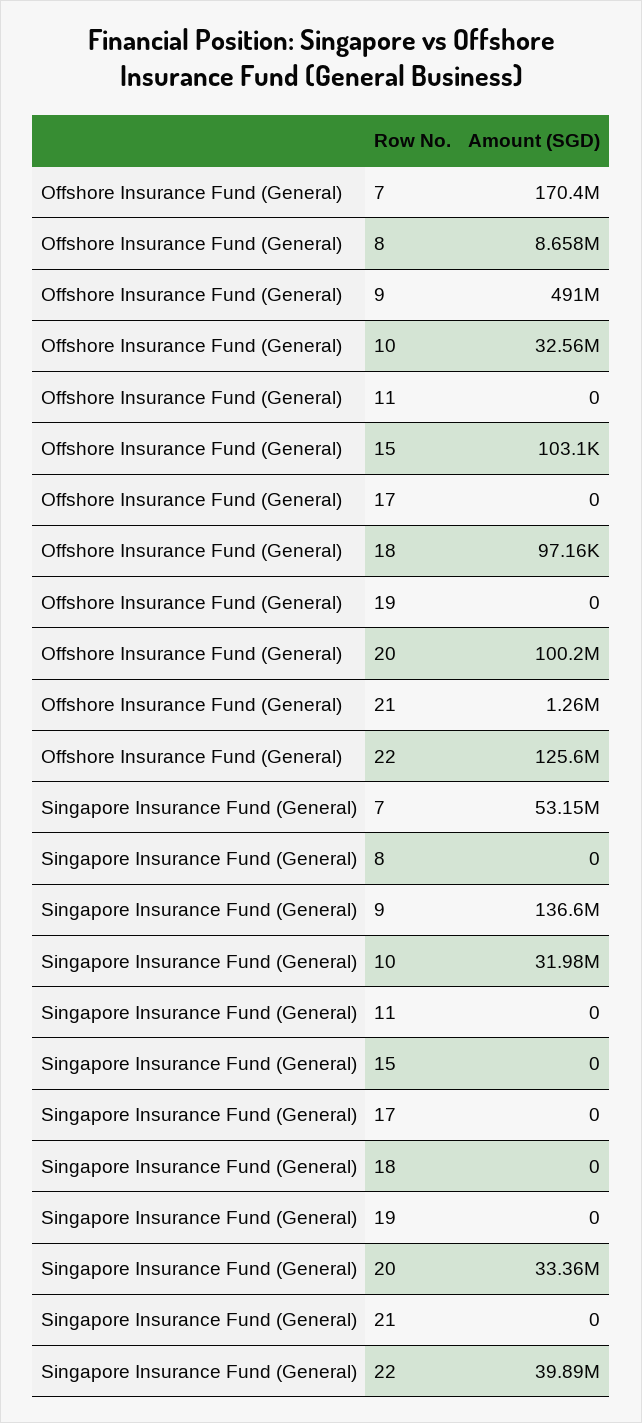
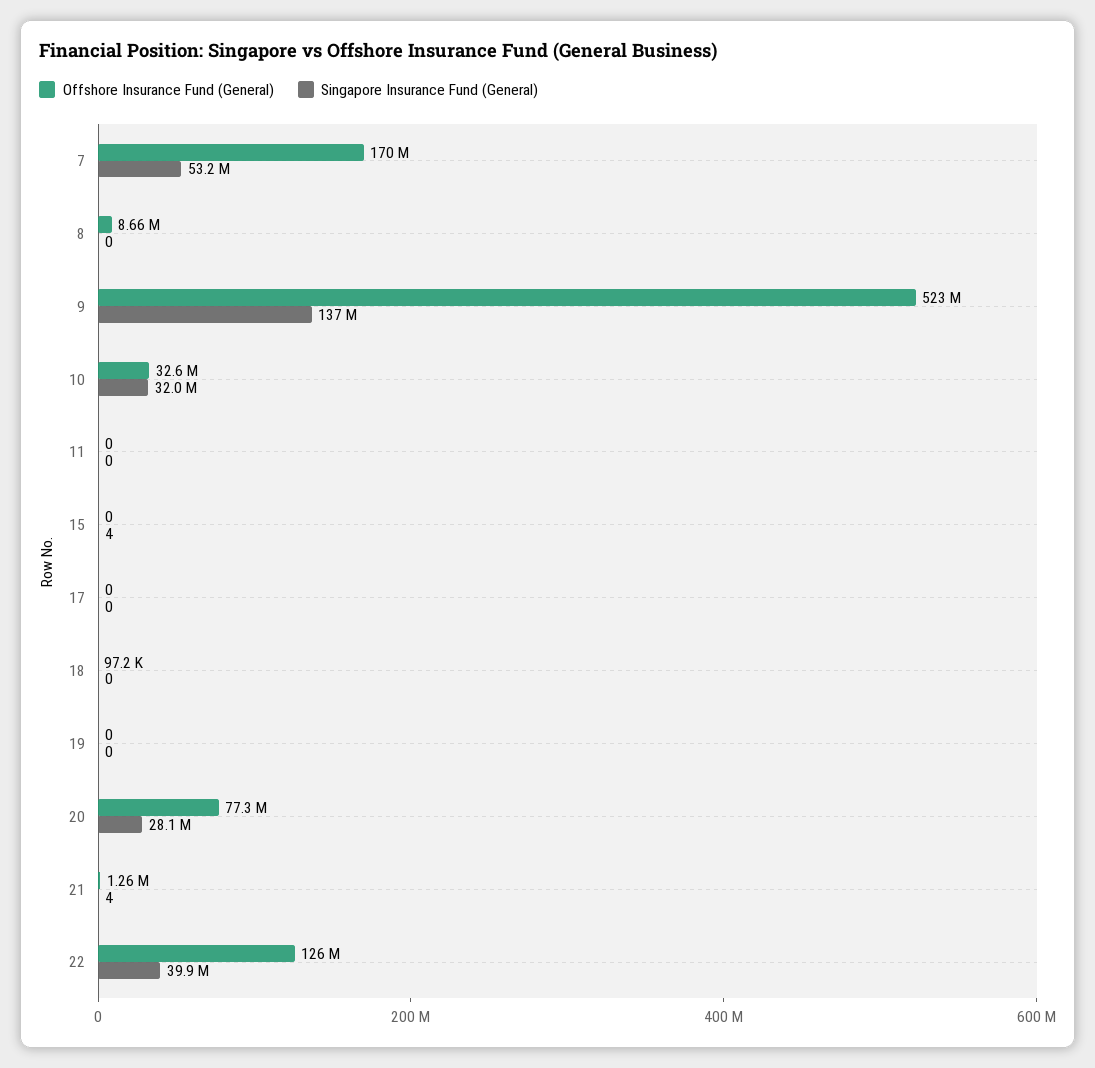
  {
    "Offshore Insurance Fund (General)": {
      "7": 170400000,
      "8": 8658000,
-     "9": 491000000,
+     "9": 523000000,
      "10": 32560000,
      "11": 0,
-     "15": 103100,
+     "15": 0,
      "17": 0,
      "18": 97160,
      "19": 0,
-     "20": 100200000,
+     "20": 77300000,
      "21": 1260000,
      "22": 125600000
    },
    "Singapore Insurance Fund (General)": {
      "7": 53150000,
      "8": 0,
      "9": 136600000,
      "10": 31980000,
      "11": 0,
-     "15": 0,
+     "15": 4,
      "17": 0,
      "18": 0,
      "19": 0,
-     "20": 33360000,
+     "20": 28100000,
-     "21": 0,
+     "21": 4,
      "22": 39890000
    }
  }

